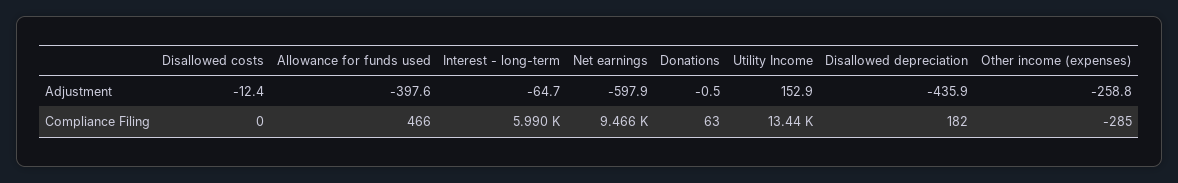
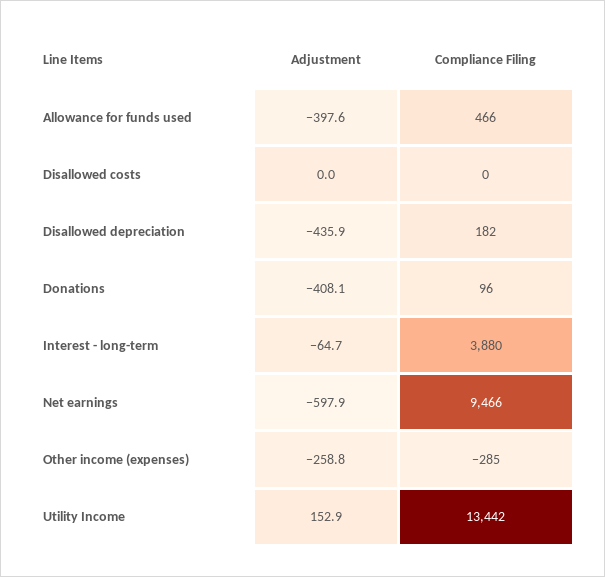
  {
    "Disallowed costs": {
-     "Adjustment": -12.4,
+     "Adjustment": 0,
      "Compliance Filing": 0
    },
    "Allowance for funds used": {
      "Adjustment": -397.6,
      "Compliance Filing": 466
    },
    "Interest - long-term": {
      "Adjustment": -64.7,
-     "Compliance Filing": 5990
+     "Compliance Filing": 3880
    },
    "Net earnings": {
      "Adjustment": -597.9,
      "Compliance Filing": 9466
    },
    "Donations": {
-     "Adjustment": -0.5,
+     "Adjustment": -408.1,
-     "Compliance Filing": 63
+     "Compliance Filing": 96
    },
    "Utility Income": {
      "Adjustment": 152.9,
      "Compliance Filing": 13442
    },
    "Disallowed depreciation": {
      "Adjustment": -435.9,
      "Compliance Filing": 182
    },
    "Other income (expenses)": {
      "Adjustment": -258.8,
      "Compliance Filing": -285
    }
  }

